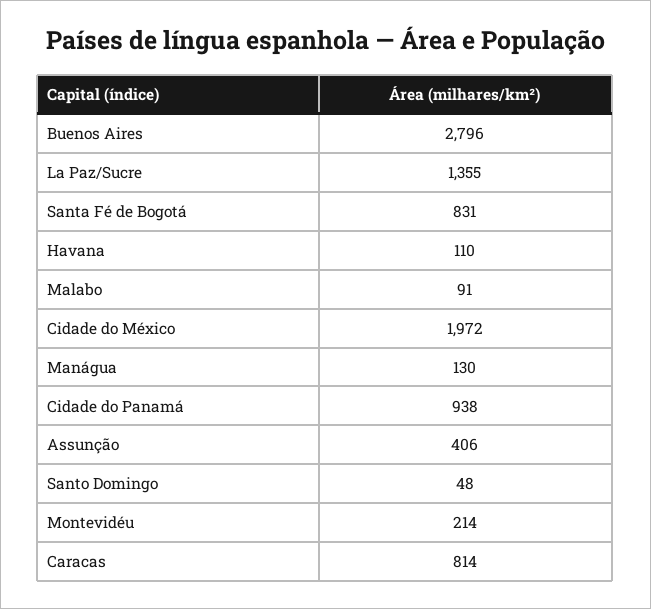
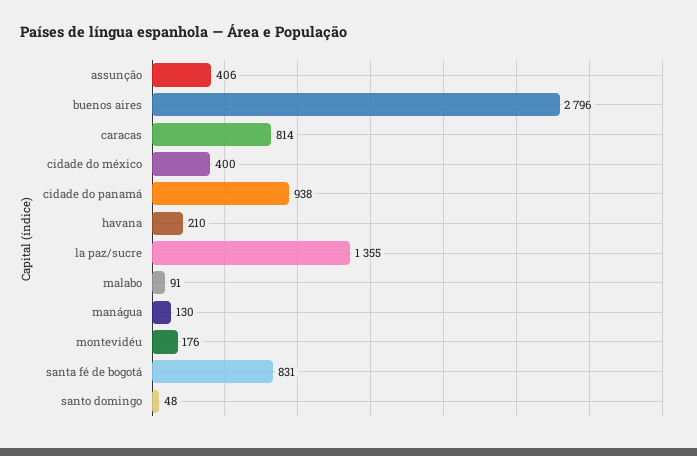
  {
    "Buenos Aires": 2796,
    "La Paz/Sucre": 1355,
    "Santa Fé de Bogotá": 831,
-   "Havana": 110,
+   "Havana": 210,
    "Malabo": 91,
-   "Cidade do México": 1972,
+   "Cidade do México": 400,
    "Manágua": 130,
    "Cidade do Panamá": 938,
    "Assunção": 406,
    "Santo Domingo": 48,
-   "Montevidéu": 214,
+   "Montevidéu": 176,
    "Caracas": 814
  }

